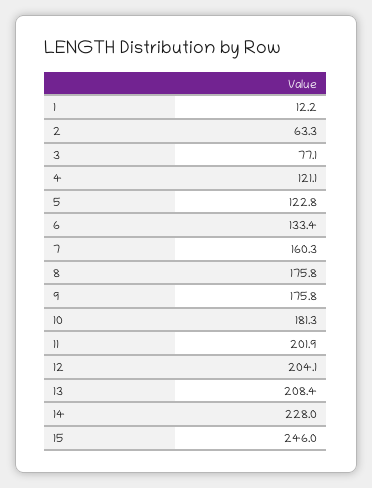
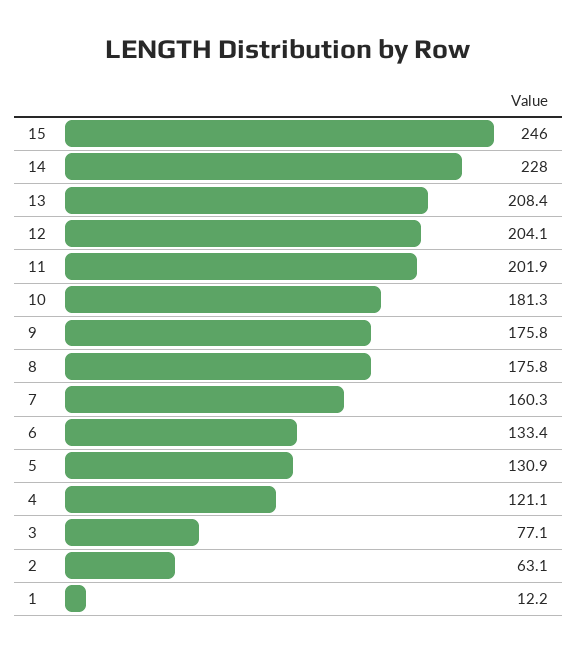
  {
    "1": 12.2,
-   "2": 63.3,
+   "2": 63.1,
    "3": 77.1,
    "4": 121.1,
-   "5": 122.8,
+   "5": 130.9,
    "6": 133.4,
    "7": 160.3,
    "8": 175.8,
    "9": 175.8,
    "10": 181.3,
    "11": 201.9,
    "12": 204.1,
    "13": 208.4,
    "14": 228,
    "15": 246
  }

